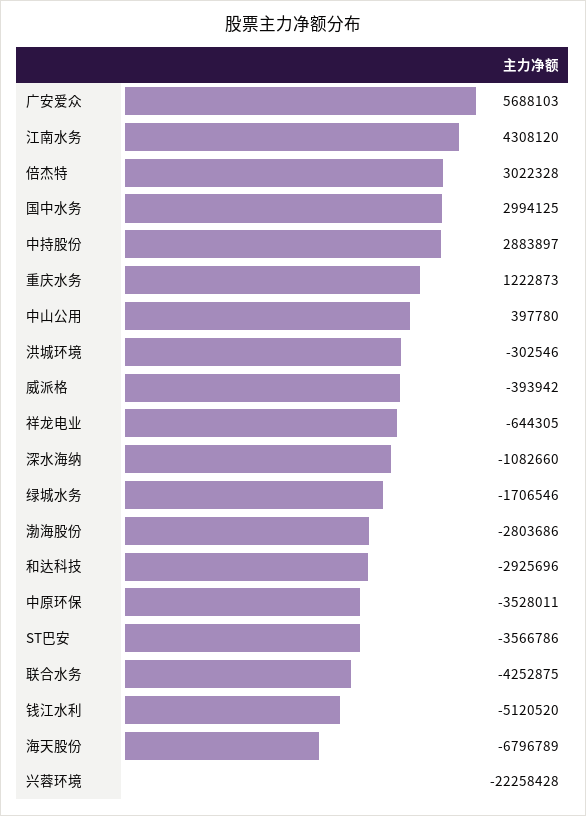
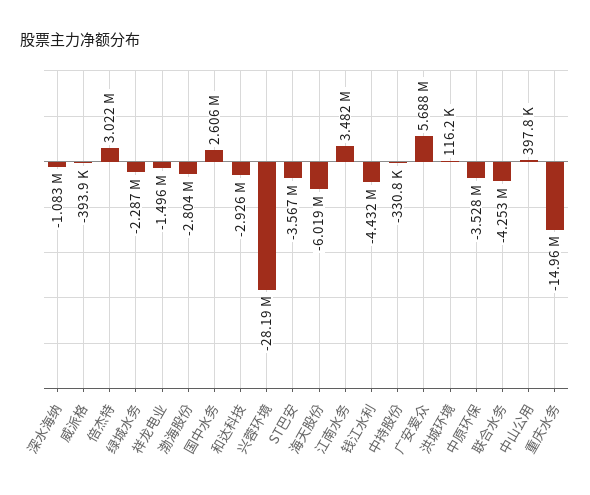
  {
    "广安爱众": 5688103,
-   "江南水务": 4308120,
+   "江南水务": 3482000,
    "倍杰特": 3022328,
-   "国中水务": 2994125,
+   "国中水务": 2606000,
-   "中持股份": 2883897,
+   "中持股份": -330800,
-   "重庆水务": 1222873,
+   "重庆水务": -14960000,
    "中山公用": 397780,
-   "洪城环境": -302546,
+   "洪城环境": 116200,
    "威派格": -393942,
-   "祥龙电业": -644305,
+   "祥龙电业": -1496000,
    "深水海纳": -1082660,
-   "绿城水务": -1706546,
+   "绿城水务": -2287000,
    "渤海股份": -2803686,
    "和达科技": -2925696,
    "中原环保": -3528011,
    "ST巴安": -3566786,
    "联合水务": -4252875,
-   "钱江水利": -5120520,
+   "钱江水利": -4432000,
-   "海天股份": -6796789,
+   "海天股份": -6019000,
-   "兴蓉环境": -22258428
+   "兴蓉环境": -28190000
  }

